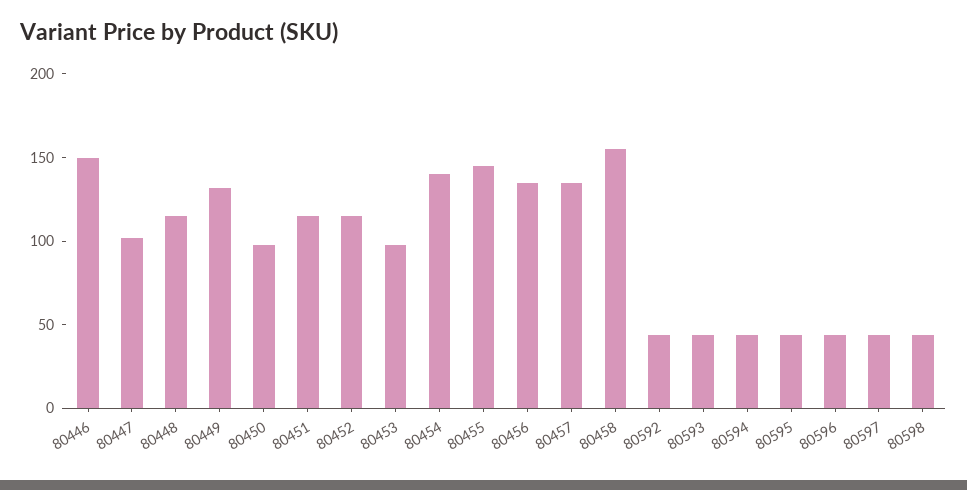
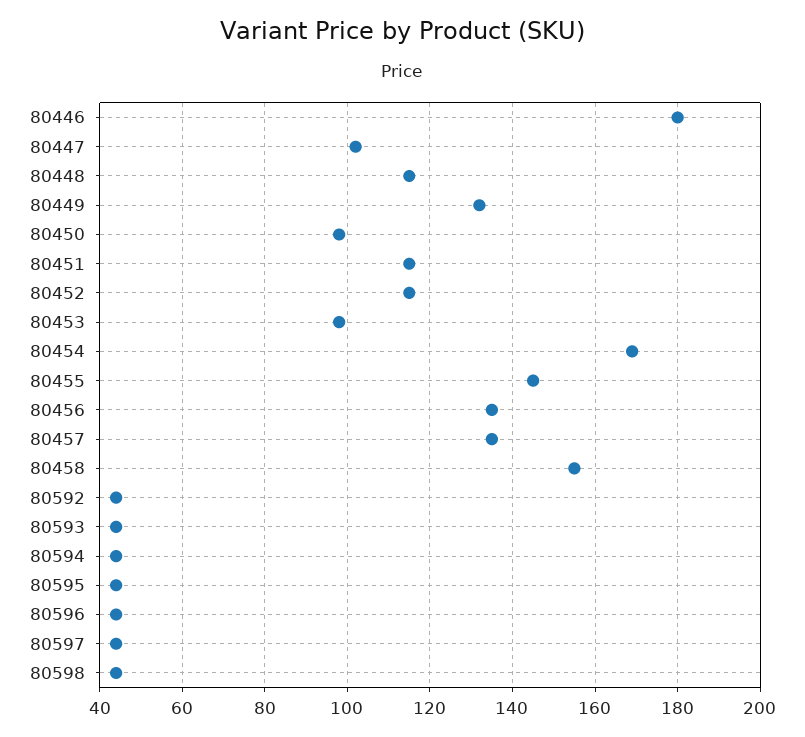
  {
-   "80446": 150,
+   "80446": 180,
    "80447": 100,
    "80448": 115,
    "80449": 130,
    "80450": 100,
    "80451": 115,
    "80452": 115,
    "80453": 100,
-   "80454": 140,
+   "80454": 170,
    "80455": 145,
    "80456": 135,
    "80457": 135,
    "80458": 155,
    "80592": 45,
    "80593": 45,
    "80594": 45,
    "80595": 45,
    "80596": 45,
    "80597": 45,
    "80598": 45
  }

